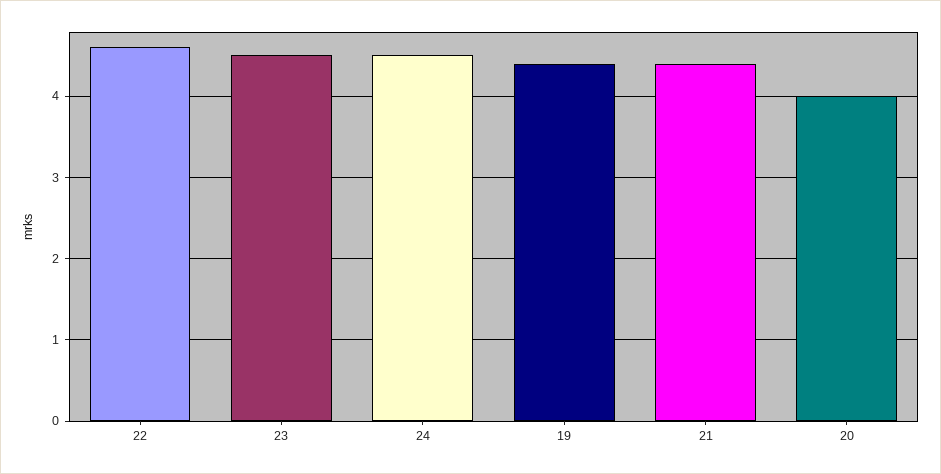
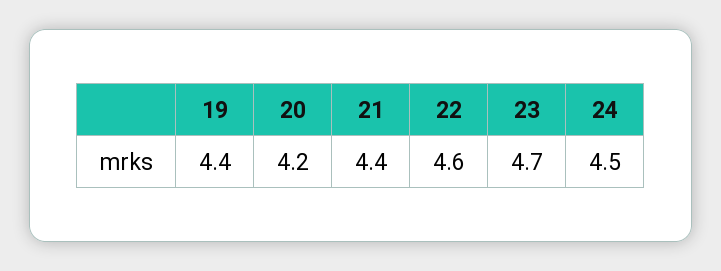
  {
    "22": 4.6,
-   "23": 4.5,
+   "23": 4.7,
    "24": 4.5,
    "19": 4.4,
    "21": 4.4,
-   "20": 4
+   "20": 4.2
  }

